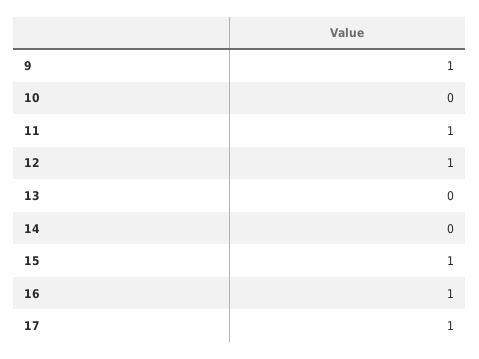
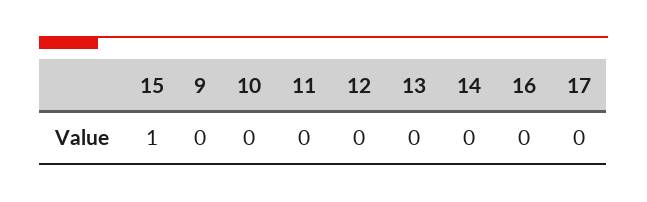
  {
-   "9": 1,
+   "9": 0,
    "10": 0,
-   "11": 1,
+   "11": 0,
-   "12": 1,
+   "12": 0,
    "13": 0,
    "14": 0,
    "15": 1,
-   "16": 1,
+   "16": 0,
-   "17": 1
+   "17": 0
  }

